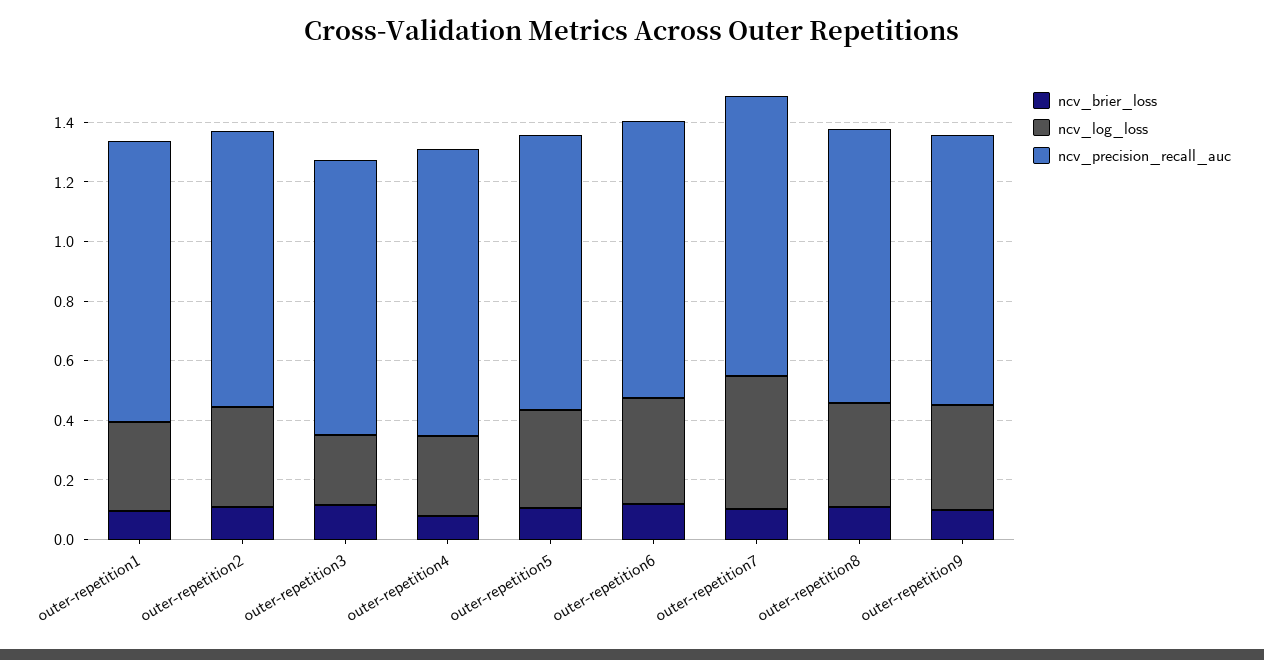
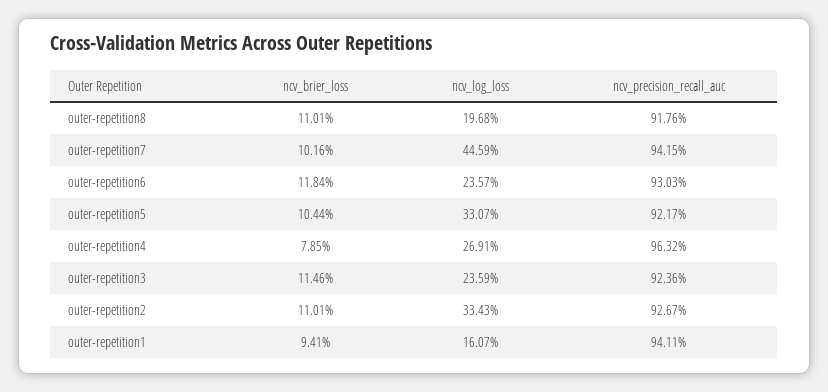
  {
    "ncv_brier_loss": {
      "outer-repetition1": 0.0941,
      "outer-repetition2": 0.1101,
      "outer-repetition3": 0.1146,
      "outer-repetition4": 0.0785,
      "outer-repetition5": 0.1044,
      "outer-repetition6": 0.1184,
      "outer-repetition7": 0.1016,
-     "outer-repetition8": 0.1101,
+     "outer-repetition8": 0.1101
-     "outer-repetition9": 0.1
    },
    "ncv_log_loss": {
-     "outer-repetition1": 0.3,
+     "outer-repetition1": 0.1607,
      "outer-repetition2": 0.3343,
      "outer-repetition3": 0.2359,
      "outer-repetition4": 0.2691,
      "outer-repetition5": 0.3307,
-     "outer-repetition6": 0.35,
+     "outer-repetition6": 0.2357,
      "outer-repetition7": 0.4459,
-     "outer-repetition8": 0.35,
+     "outer-repetition8": 0.1968
-     "outer-repetition9": 0.35
    },
    "ncv_precision_recall_auc": {
      "outer-repetition1": 0.9411,
      "outer-repetition2": 0.9267,
      "outer-repetition3": 0.9236,
      "outer-repetition4": 0.9632,
      "outer-repetition5": 0.9217,
      "outer-repetition6": 0.9303,
      "outer-repetition7": 0.9415,
-     "outer-repetition8": 0.9176,
+     "outer-repetition8": 0.9176
-     "outer-repetition9": 0.9
    }
  }

